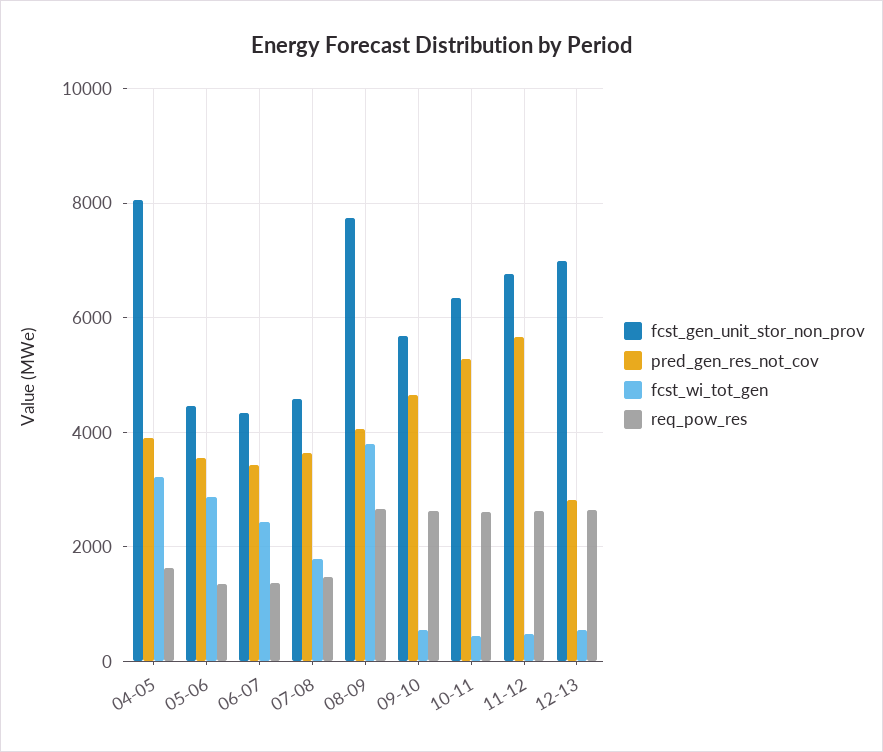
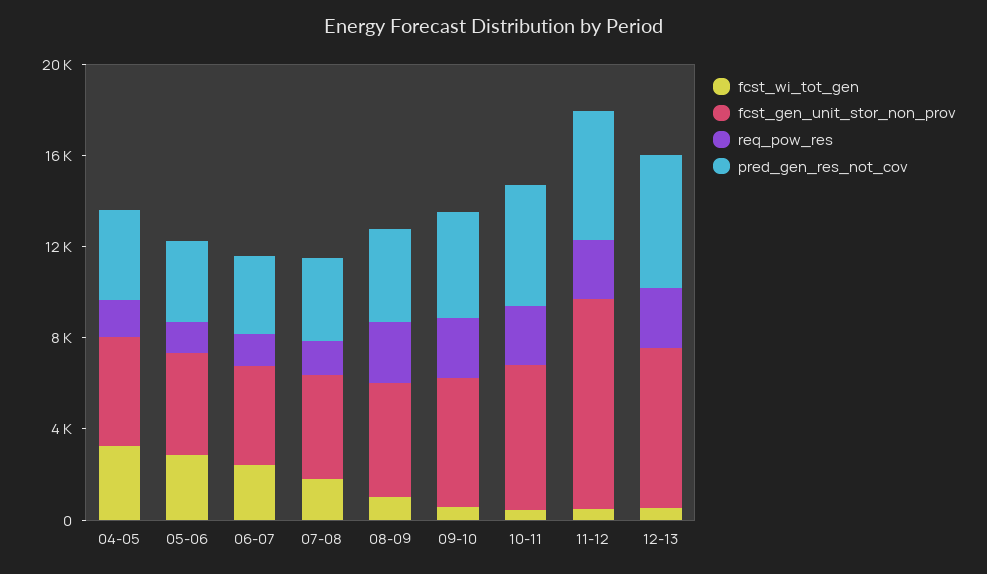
  {
    "fcst_gen_unit_stor_non_prov": {
-     "04-05": 8000,
+     "04-05": 5000,
      "05-06": 4400,
      "06-07": 4400,
      "07-08": 4600,
-     "08-09": 7800,
+     "08-09": 5000,
      "09-10": 5600,
      "10-11": 6400,
-     "11-12": 6800,
+     "11-12": 9000,
      "12-13": 7000
    },
    "pred_gen_res_not_cov": {
      "04-05": 4000,
      "05-06": 3600,
      "06-07": 3400,
      "07-08": 3600,
      "08-09": 4000,
      "09-10": 4600,
      "10-11": 5200,
      "11-12": 5600,
-     "12-13": 2800
+     "12-13": 6000
    },
    "fcst_wi_tot_gen": {
      "04-05": 3200,
      "05-06": 2800,
      "06-07": 2400,
      "07-08": 1800,
-     "08-09": 3800,
+     "08-09": 1000,
      "09-10": 600,
      "10-11": 400,
      "11-12": 400,
      "12-13": 600
    },
    "req_pow_res": {
      "04-05": 1600,
      "05-06": 1400,
      "06-07": 1400,
      "07-08": 1400,
      "08-09": 2600,
      "09-10": 2600,
      "10-11": 2600,
      "11-12": 2600,
      "12-13": 2600
    }
  }

